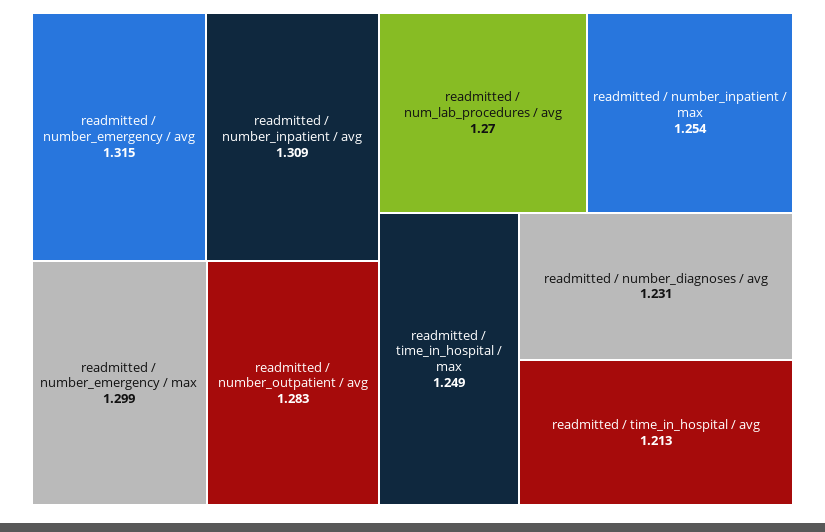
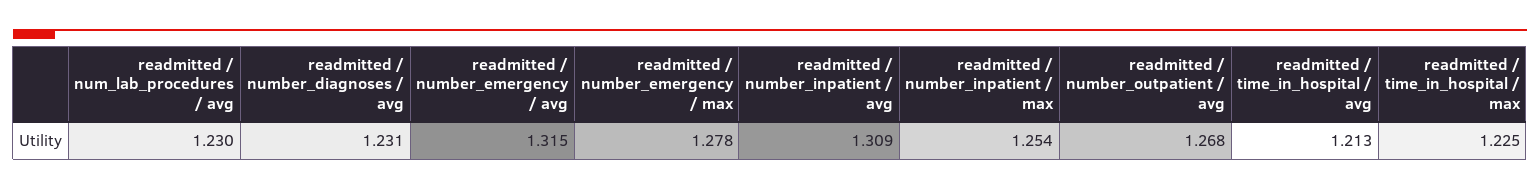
  {
    "readmitted / number_emergency / avg": 1.315,
    "readmitted / number_inpatient / avg": 1.309,
-   "readmitted / number_emergency / max": 1.299,
+   "readmitted / number_emergency / max": 1.278,
-   "readmitted / number_outpatient / avg": 1.283,
+   "readmitted / number_outpatient / avg": 1.268,
-   "readmitted / num_lab_procedures / avg": 1.27,
+   "readmitted / num_lab_procedures / avg": 1.23,
    "readmitted / number_inpatient / max": 1.254,
-   "readmitted / time_in_hospital / max": 1.249,
+   "readmitted / time_in_hospital / max": 1.225,
    "readmitted / number_diagnoses / avg": 1.231,
    "readmitted / time_in_hospital / avg": 1.213
  }

